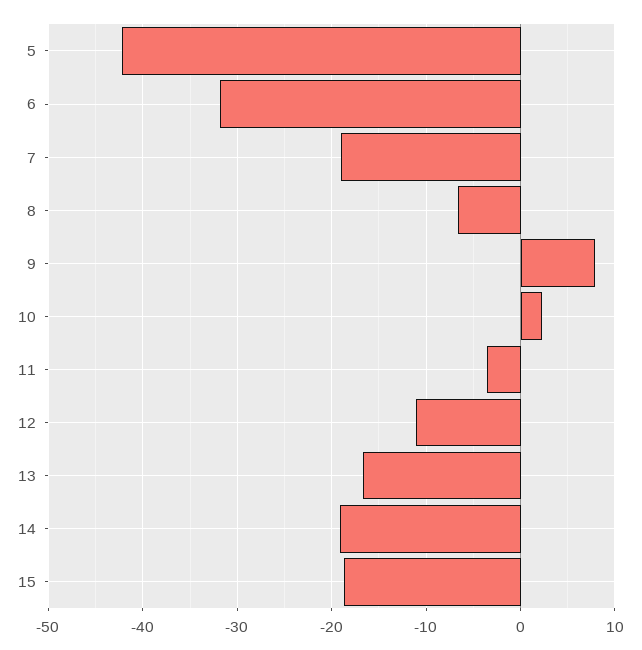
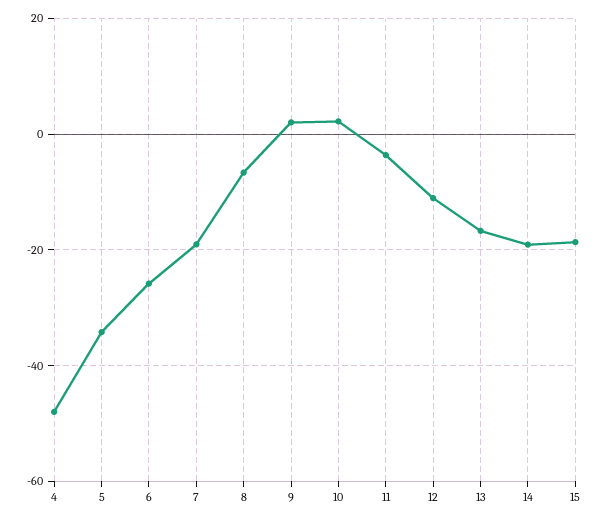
  {
-   "5": -42,
+   "5": -34,
-   "6": -32,
+   "6": -26,
    "7": -19,
    "8": -7,
-   "9": 8,
+   "9": 2,
    "10": 2,
    "11": -4,
    "12": -11,
    "13": -17,
    "14": -19,
-   "15": -19
+   "15": -19,
+   "4": -48
  }

